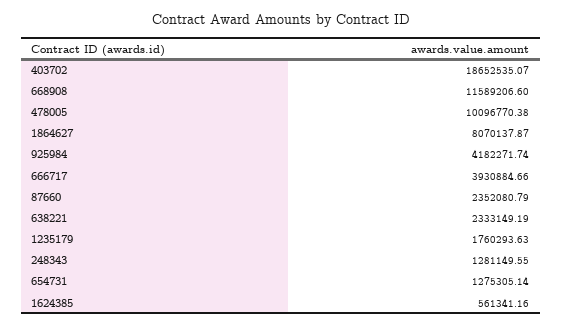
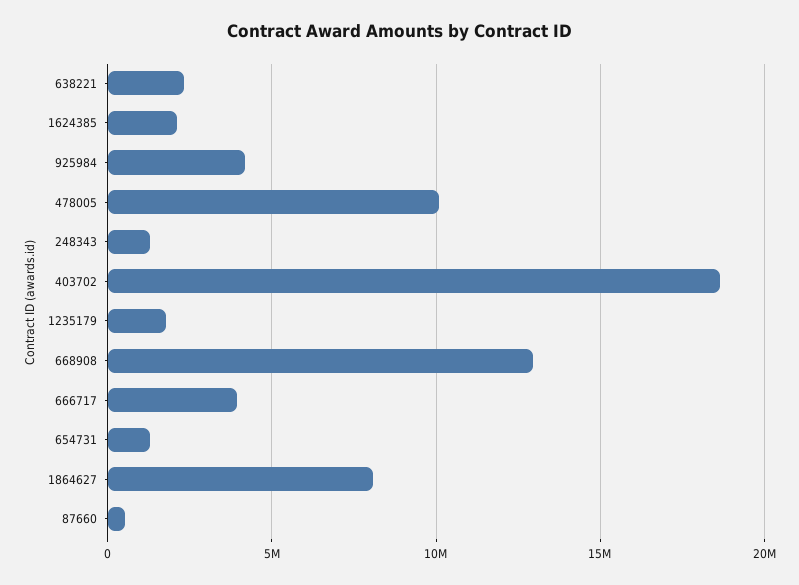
  {
    "403702": 18652535.07,
-   "668908": 11589206.6,
+   "668908": 13000000,
    "478005": 10096770.38,
    "1864627": 8070137.87,
    "925984": 4182271.74,
    "666717": 3930884.66,
-   "87660": 2352080.79,
+   "87660": 500000,
    "638221": 2333149.19,
    "1235179": 1760293.63,
    "248343": 1281149.55,
    "654731": 1275305.14,
-   "1624385": 561341.16
+   "1624385": 2000000
  }

